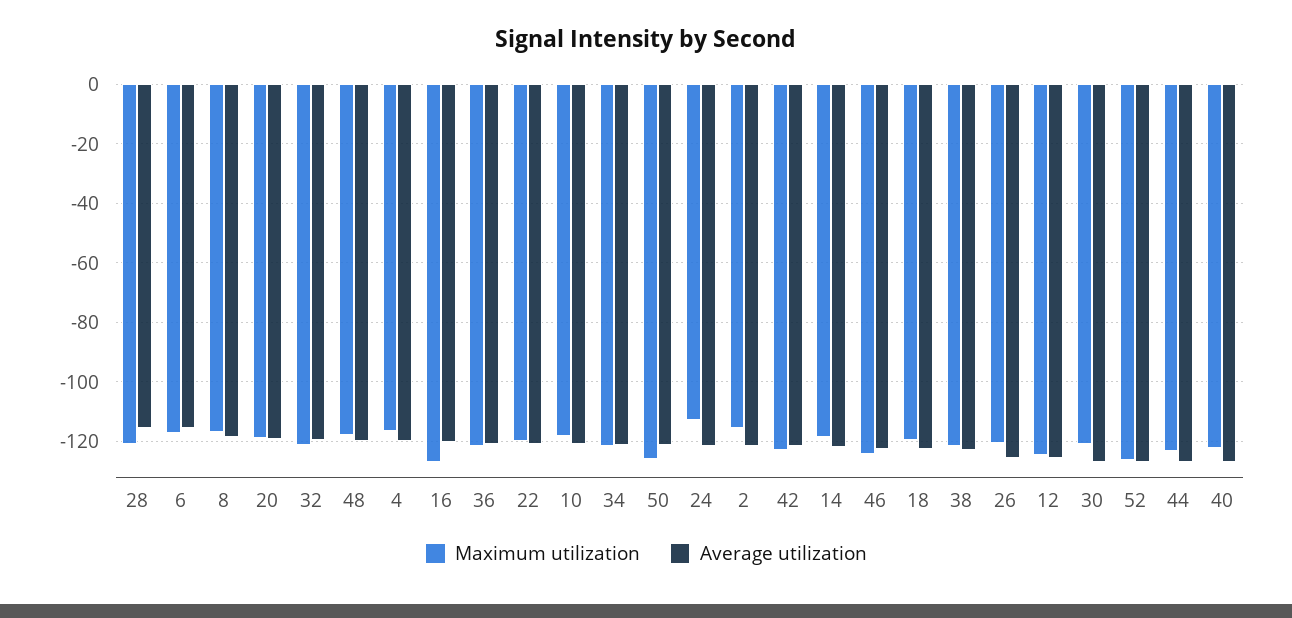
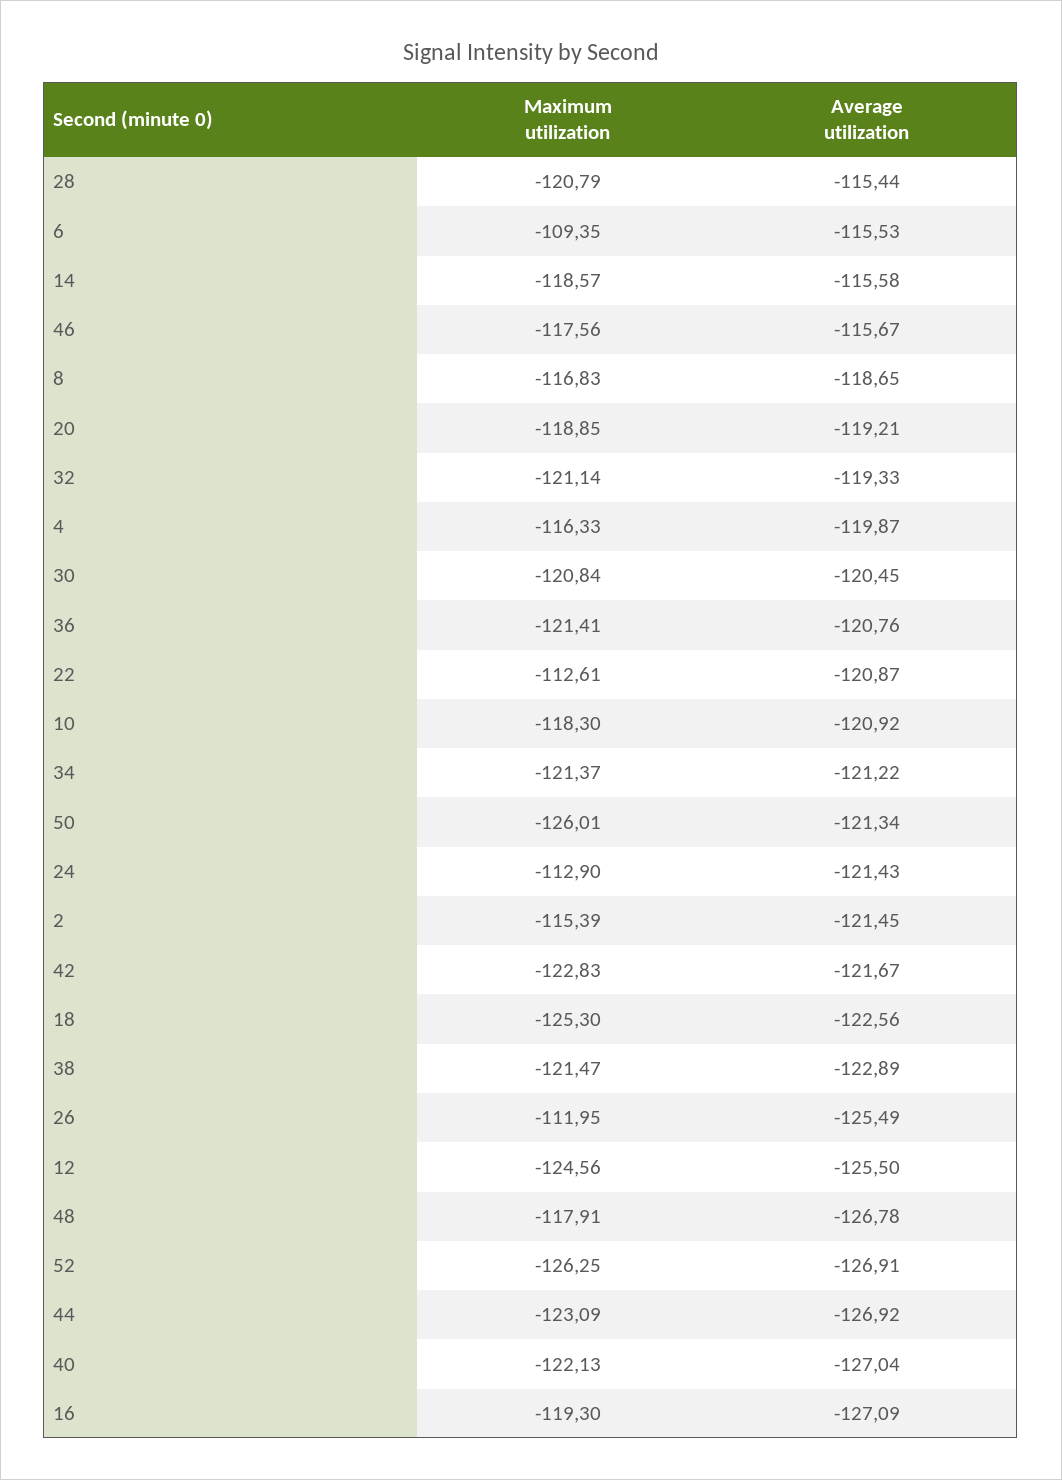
  {
    "Maximum utilization": {
      "28": -120.79,
-     "6": -117.5,
+     "6": -109.35,
      "8": -116.83,
      "20": -118.85,
      "32": -121.14,
      "48": -117.91,
      "4": -116.33,
-     "16": -127.5,
+     "16": -119.3,
      "36": -121.41,
-     "22": -120,
+     "22": -112.61,
      "10": -118.3,
      "34": -121.37,
      "50": -126.01,
      "24": -112.9,
      "2": -115.39,
      "42": -122.83,
      "14": -118.57,
-     "46": -125,
+     "46": -117.56,
-     "18": -120,
+     "18": -125.3,
      "38": -121.47,
-     "26": -120,
+     "26": -111.95,
      "12": -124.56,
      "30": -120.84,
      "52": -126.25,
      "44": -123.09,
      "40": -122.13
    },
    "Average utilization": {
      "28": -115.44,
      "6": -115.53,
      "8": -118.65,
      "20": -119.21,
      "32": -119.33,
-     "48": -120,
+     "48": -126.78,
      "4": -119.87,
-     "16": -120,
+     "16": -127.09,
      "36": -120.76,
      "22": -120.87,
      "10": -120.92,
      "34": -121.22,
      "50": -121.34,
      "24": -121.43,
      "2": -121.45,
      "42": -121.67,
-     "14": -122.5,
+     "14": -115.58,
-     "46": -122.5,
+     "46": -115.67,
      "18": -122.56,
      "38": -122.89,
      "26": -125.49,
      "12": -125.5,
-     "30": -127.5,
+     "30": -120.45,
      "52": -126.91,
      "44": -126.92,
      "40": -127.04
    }
  }

